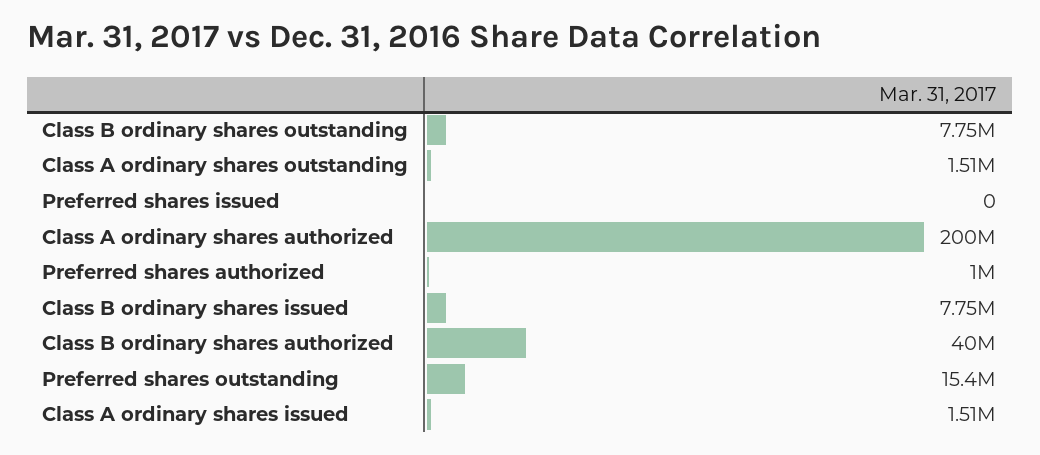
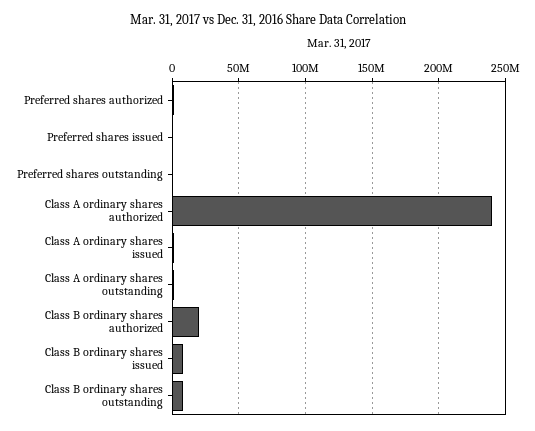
  {
    "Class B ordinary shares outstanding": 7750000,
    "Class A ordinary shares outstanding": 1510000,
    "Preferred shares issued": 0,
-   "Class A ordinary shares authorized": 200000000,
+   "Class A ordinary shares authorized": 240000000,
    "Preferred shares authorized": 1000000,
    "Class B ordinary shares issued": 7750000,
-   "Class B ordinary shares authorized": 40000000,
+   "Class B ordinary shares authorized": 20000000,
-   "Preferred shares outstanding": 15400000,
+   "Preferred shares outstanding": 0,
    "Class A ordinary shares issued": 1510000
  }

